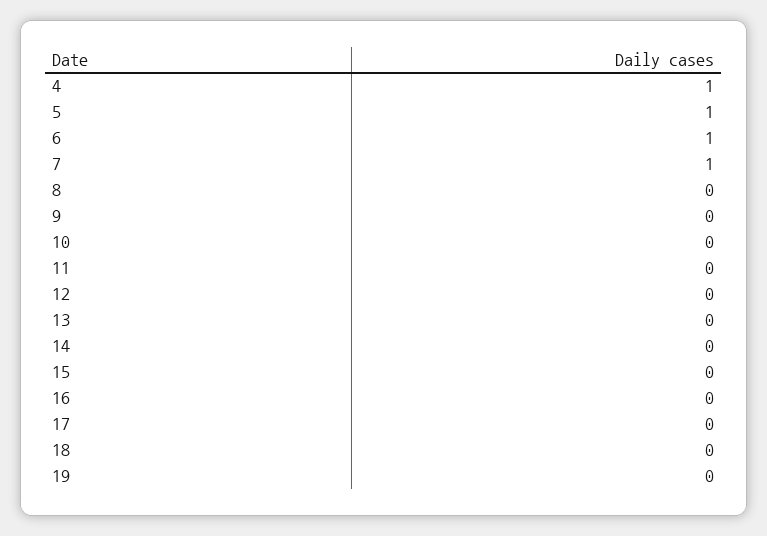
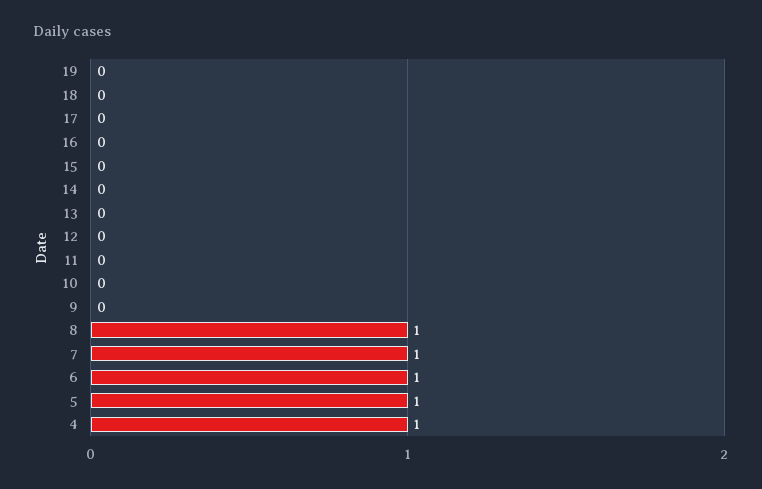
  {
    "4": 1,
    "5": 1,
    "6": 1,
    "7": 1,
-   "8": 0,
+   "8": 1,
    "9": 0,
    "10": 0,
    "11": 0,
    "12": 0,
    "13": 0,
    "14": 0,
    "15": 0,
    "16": 0,
    "17": 0,
    "18": 0,
    "19": 0
  }

